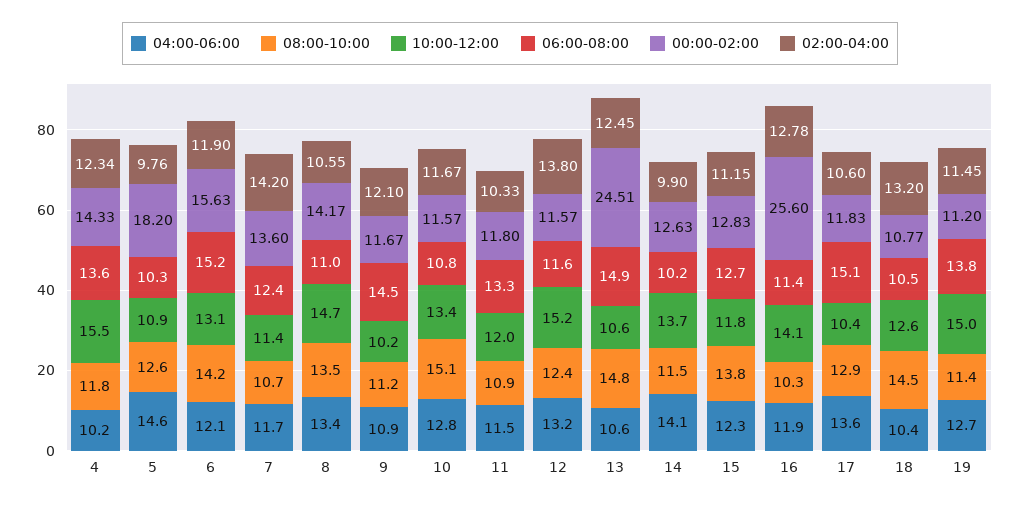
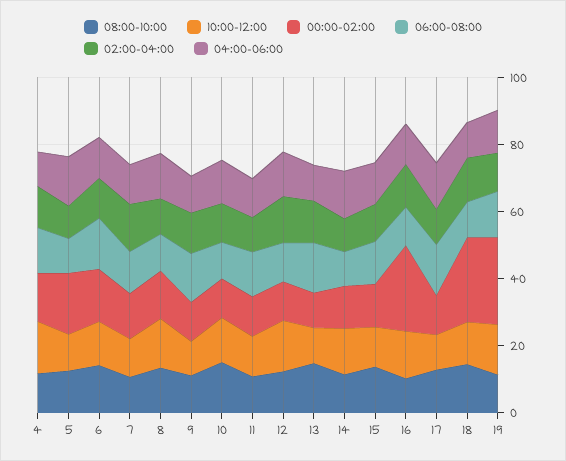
  {
    "04:00-06:00": {
      "4": 10.2,
      "5": 14.6,
      "6": 12.1,
      "7": 11.7,
      "8": 13.4,
      "9": 10.9,
      "10": 12.8,
      "11": 11.5,
      "12": 13.2,
      "13": 10.6,
      "14": 14.1,
      "15": 12.3,
      "16": 11.9,
      "17": 13.6,
      "18": 10.4,
      "19": 12.7
    },
    "08:00-10:00": {
      "4": 11.8,
      "5": 12.6,
      "6": 14.2,
      "7": 10.7,
      "8": 13.5,
      "9": 11.2,
      "10": 15.1,
      "11": 10.9,
      "12": 12.4,
      "13": 14.8,
      "14": 11.5,
      "15": 13.8,
      "16": 10.3,
      "17": 12.9,
      "18": 14.5,
      "19": 11.4
    },
    "10:00-12:00": {
      "4": 15.5,
      "5": 10.9,
      "6": 13.1,
      "7": 11.4,
      "8": 14.7,
      "9": 10.2,
      "10": 13.4,
      "11": 12,
      "12": 15.2,
      "13": 10.6,
      "14": 13.7,
      "15": 11.8,
      "16": 14.1,
      "17": 10.4,
      "18": 12.6,
      "19": 15
    },
    "06:00-08:00": {
      "4": 13.6,
      "5": 10.3,
      "6": 15.2,
      "7": 12.4,
      "8": 11,
      "9": 14.5,
      "10": 10.8,
      "11": 13.3,
      "12": 11.6,
      "13": 14.9,
      "14": 10.2,
      "15": 12.7,
      "16": 11.4,
      "17": 15.1,
      "18": 10.5,
      "19": 13.8
    },
    "00:00-02:00": {
      "4": 14.33,
      "5": 18.2,
      "6": 15.63,
      "7": 13.6,
      "8": 14.17,
      "9": 11.67,
      "10": 11.57,
      "11": 11.8,
      "12": 11.57,
-     "13": 24.51,
+     "13": 10,
      "14": 12.63,
      "15": 12.83,
      "16": 25.6,
      "17": 11.83,
-     "18": 10.77,
+     "18": 25,
-     "19": 11.2
+     "19": 25
    },
    "02:00-04:00": {
      "4": 12.34,
      "5": 9.76,
      "6": 11.9,
      "7": 14.2,
      "8": 10.55,
      "9": 12.1,
      "10": 11.67,
      "11": 10.33,
      "12": 13.8,
      "13": 12.45,
      "14": 9.9,
      "15": 11.15,
      "16": 12.78,
      "17": 10.6,
      "18": 13.2,
      "19": 11.45
    }
  }

